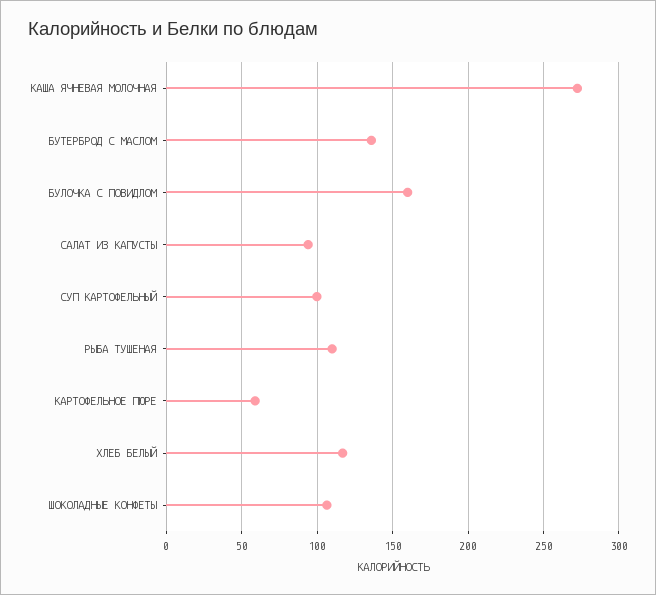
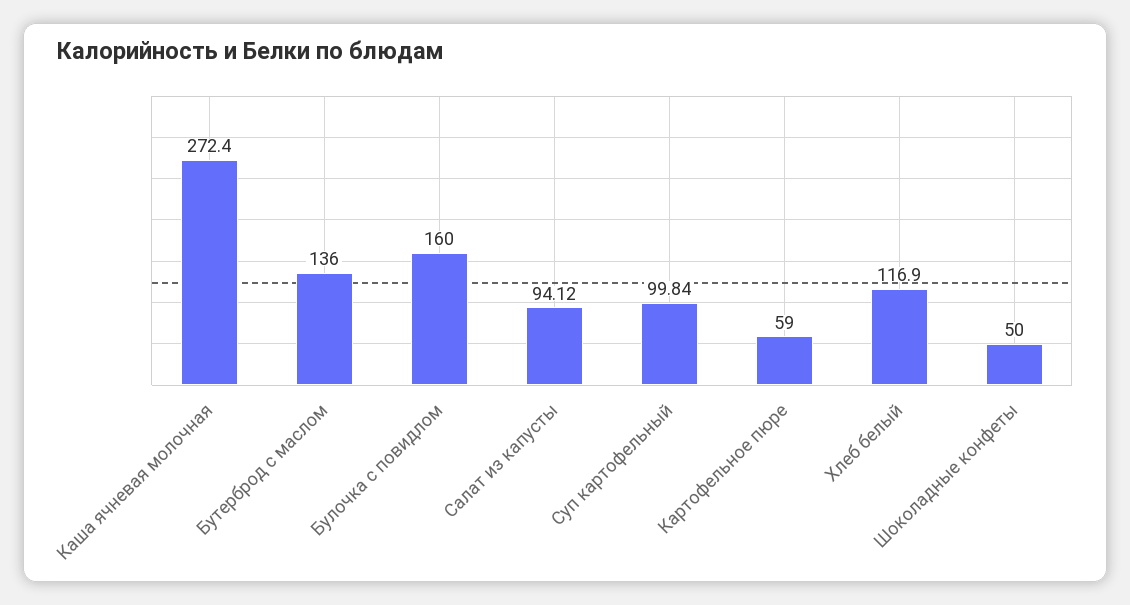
  {
    "КАША ЯЧНЕВАЯ МОЛОЧНАЯ": 272.4,
    "БУТЕРБРОД С МАСЛОМ": 136,
    "БУЛОЧКА C ПОВИДЛОМ": 160,
    "САЛАТ ИЗ КАПУСТЫ": 94.12,
    "СУП КАРТОФЕЛЬНЫЙ": 99.84,
-   "РЫБА ТУШЕНАЯ": 110,
    "КАРТОФЕЛЬНОЕ ПЮРЕ": 59,
    "ХЛЕБ БЕЛЫЙ": 116.9,
-   "ШОКОЛАДНЫЕ КОНФЕТЫ": 105
+   "ШОКОЛАДНЫЕ КОНФЕТЫ": 50
  }

